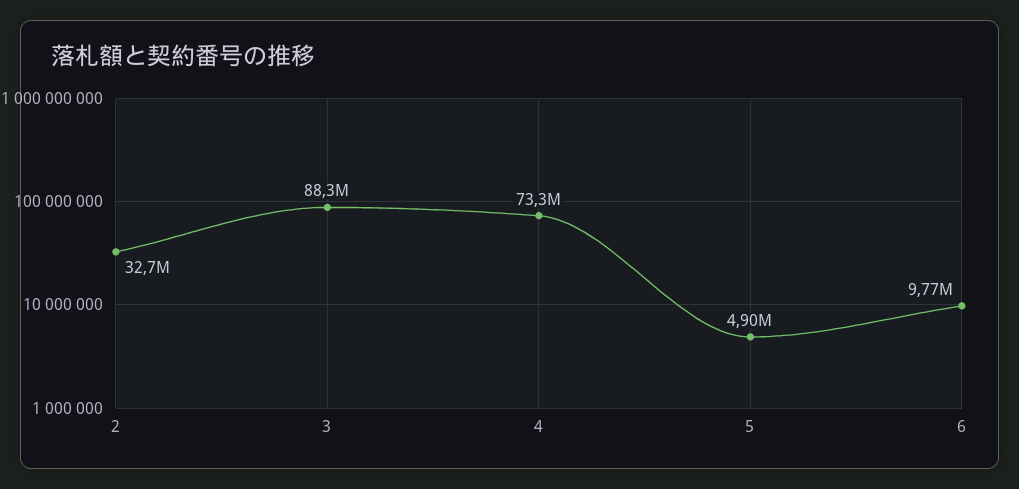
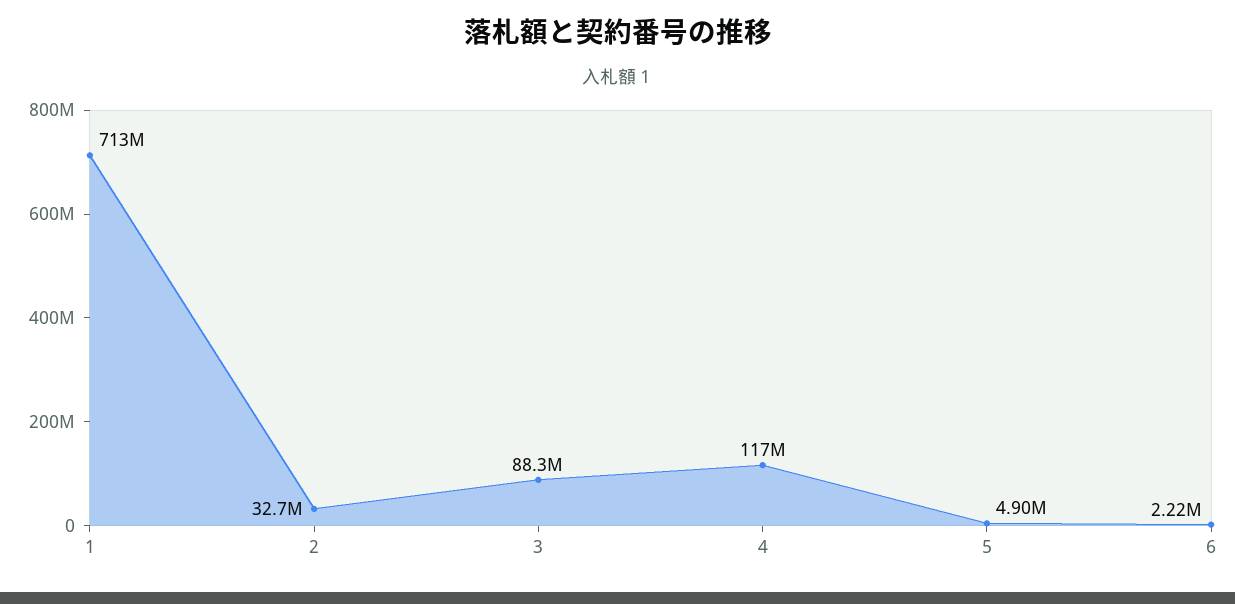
  {
    "2": 32700000,
    "3": 88300000,
-   "4": 73300000,
+   "4": 117000000,
    "5": 4900000,
-   "6": 9770000
+   "6": 2220000,
+   "1": 713000000
  }

